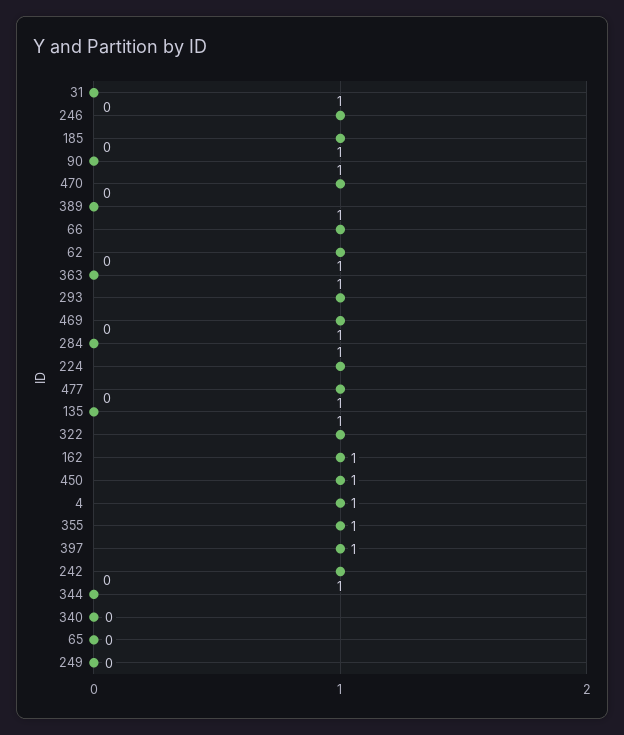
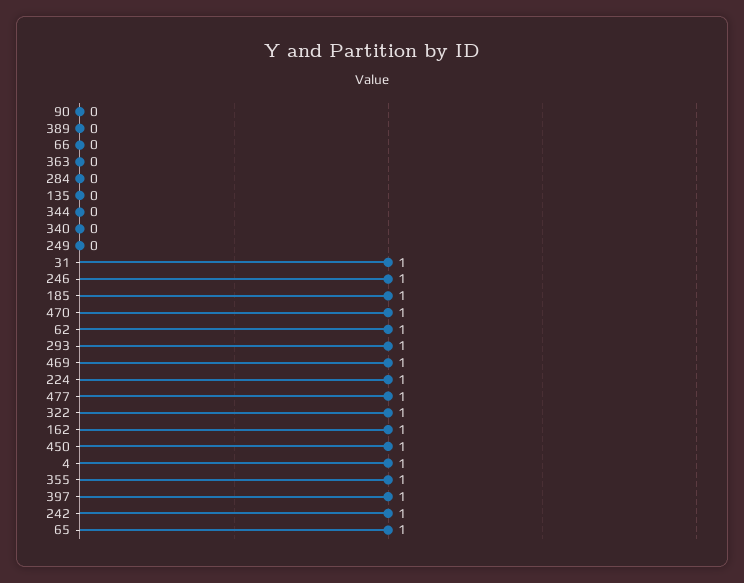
  {
-   "31": 0,
+   "31": 1,
    "246": 1,
    "185": 1,
    "90": 0,
    "470": 1,
    "389": 0,
-   "66": 1,
+   "66": 0,
    "62": 1,
    "363": 0,
    "293": 1,
    "469": 1,
    "284": 0,
    "224": 1,
    "477": 1,
    "135": 0,
    "322": 1,
    "162": 1,
    "450": 1,
    "4": 1,
    "355": 1,
    "397": 1,
    "242": 1,
    "344": 0,
    "340": 0,
-   "65": 0,
+   "65": 1,
    "249": 0
  }

